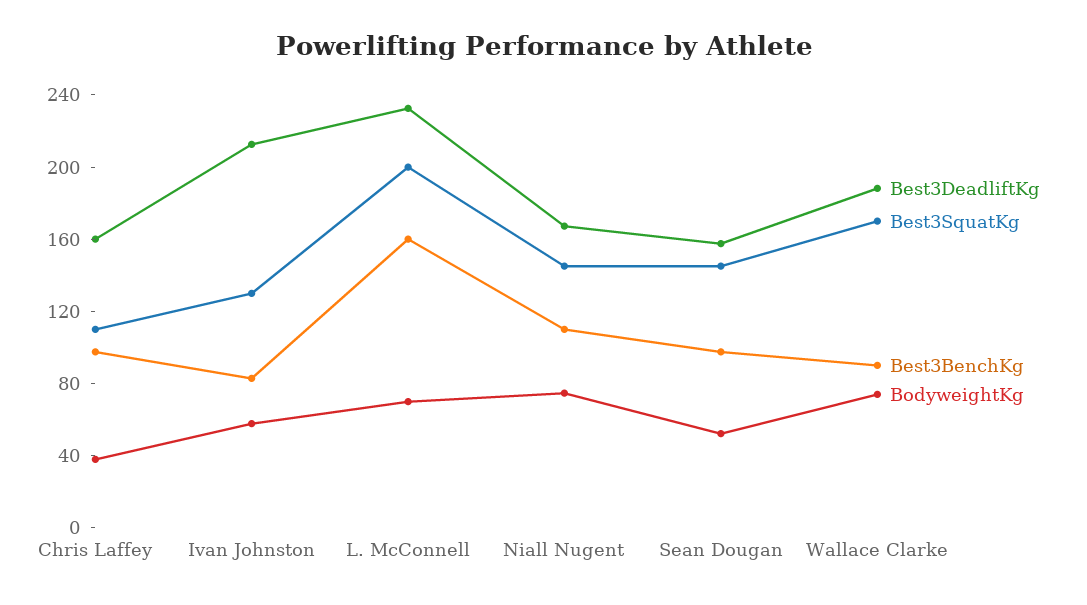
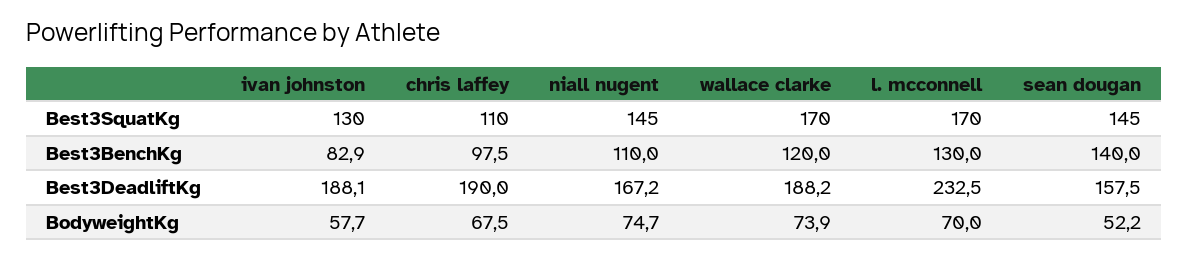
  {
    "Best3DeadliftKg": {
-     "Chris Laffey": 160,
+     "Chris Laffey": 190,
-     "Ivan Johnston": 210,
+     "Ivan Johnston": 188.1,
      "L. McConnell": 232.5,
      "Niall Nugent": 167.2,
      "Sean Dougan": 157.5,
      "Wallace Clarke": 188.2
    },
    "Best3SquatKg": {
      "Chris Laffey": 110,
      "Ivan Johnston": 130,
-     "L. McConnell": 200,
+     "L. McConnell": 170,
      "Niall Nugent": 145,
      "Sean Dougan": 145,
      "Wallace Clarke": 170
    },
    "Best3BenchKg": {
      "Chris Laffey": 97.5,
      "Ivan Johnston": 82.9,
-     "L. McConnell": 160,
+     "L. McConnell": 130,
      "Niall Nugent": 110,
-     "Sean Dougan": 100,
+     "Sean Dougan": 140,
-     "Wallace Clarke": 90
+     "Wallace Clarke": 120
    },
    "BodyweightKg": {
-     "Chris Laffey": 40,
+     "Chris Laffey": 67.5,
      "Ivan Johnston": 57.7,
      "L. McConnell": 70,
      "Niall Nugent": 74.7,
      "Sean Dougan": 52.2,
      "Wallace Clarke": 73.9
    }
  }

